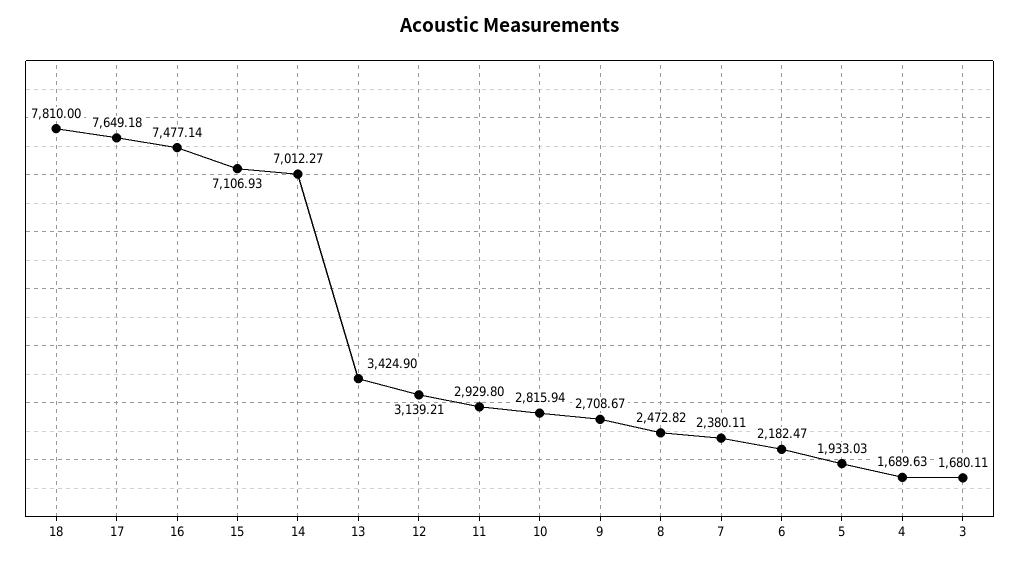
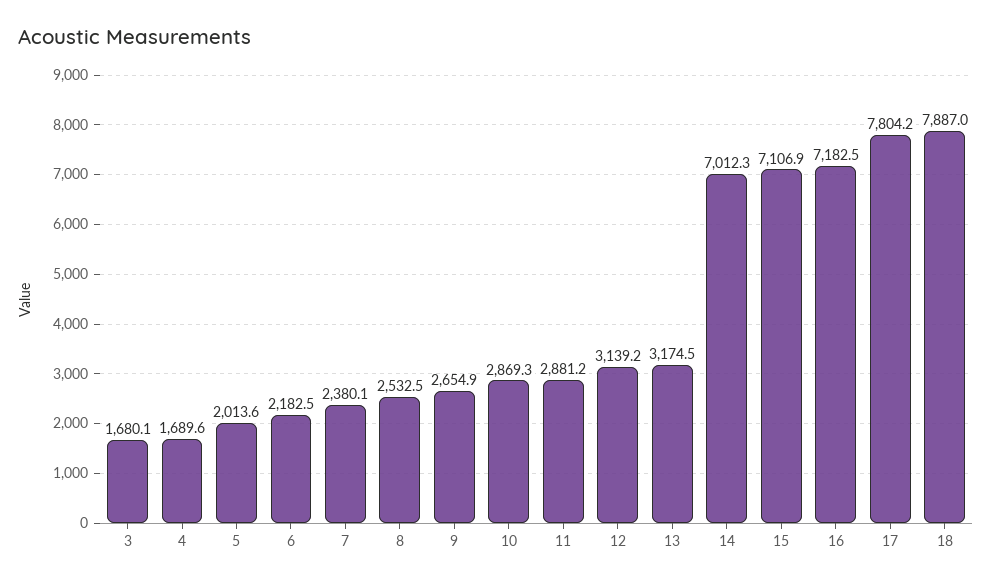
  {
-   "18": 7810,
+   "18": 7887,
-   "17": 7649.18,
+   "17": 7804.2,
-   "16": 7477.14,
+   "16": 7182.5,
    "15": 7106.93,
    "14": 7012.27,
-   "13": 3424.9,
+   "13": 3174.5,
    "12": 3139.21,
-   "11": 2929.8,
+   "11": 2881.2,
-   "10": 2815.94,
+   "10": 2869.3,
-   "9": 2708.67,
+   "9": 2654.9,
-   "8": 2472.82,
+   "8": 2532.5,
    "7": 2380.11,
    "6": 2182.47,
-   "5": 1933.03,
+   "5": 2013.6,
    "4": 1689.63,
    "3": 1680.11
  }

